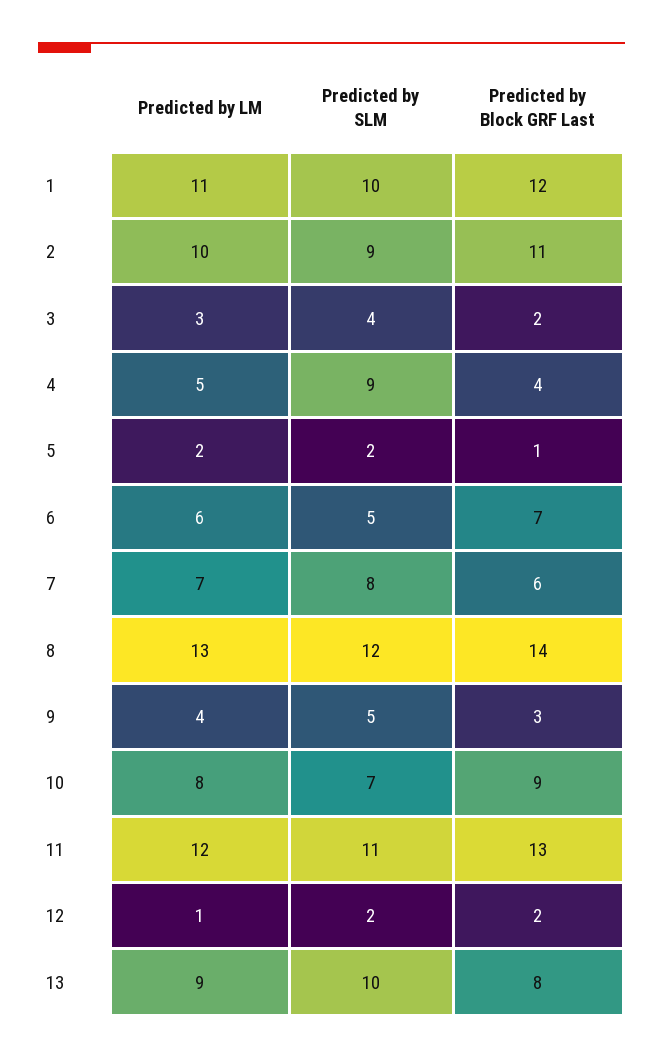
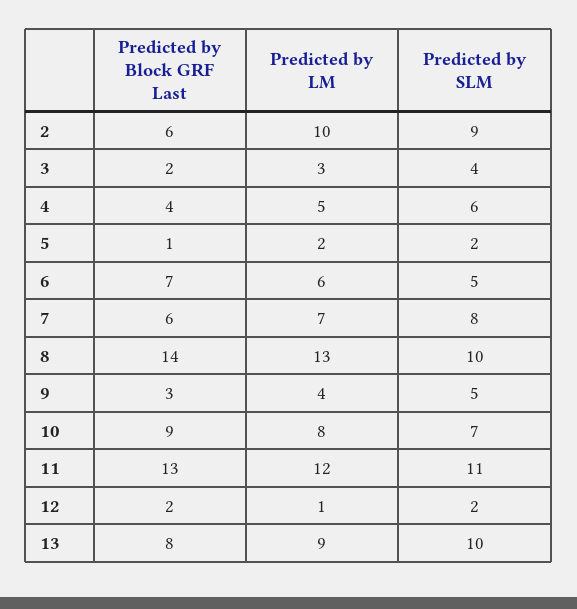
  {
    "Predicted by LM": {
-     "1": 11,
      "2": 10,
      "3": 3,
      "4": 5,
      "5": 2,
      "6": 6,
      "7": 7,
      "8": 13,
      "9": 4,
      "10": 8,
      "11": 12,
      "12": 1,
      "13": 9
    },
    "Predicted by SLM": {
-     "1": 10,
      "2": 9,
      "3": 4,
-     "4": 9,
+     "4": 6,
      "5": 2,
      "6": 5,
      "7": 8,
-     "8": 12,
+     "8": 10,
      "9": 5,
      "10": 7,
      "11": 11,
      "12": 2,
      "13": 10
    },
    "Predicted by Block GRF Last": {
-     "1": 12,
-     "2": 11,
+     "2": 6,
      "3": 2,
      "4": 4,
      "5": 1,
      "6": 7,
      "7": 6,
      "8": 14,
      "9": 3,
      "10": 9,
      "11": 13,
      "12": 2,
      "13": 8
    }
  }

